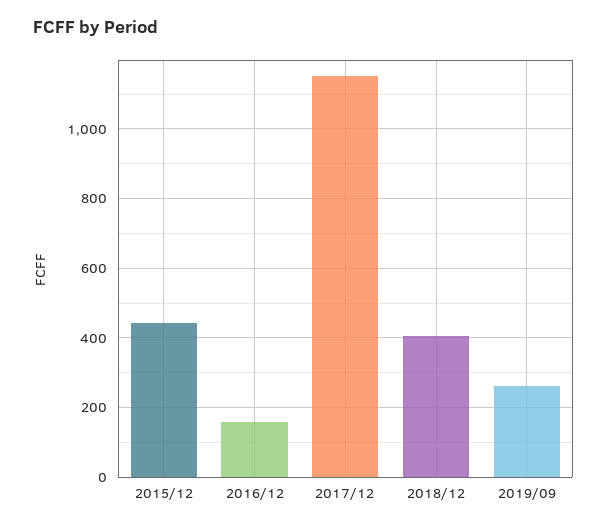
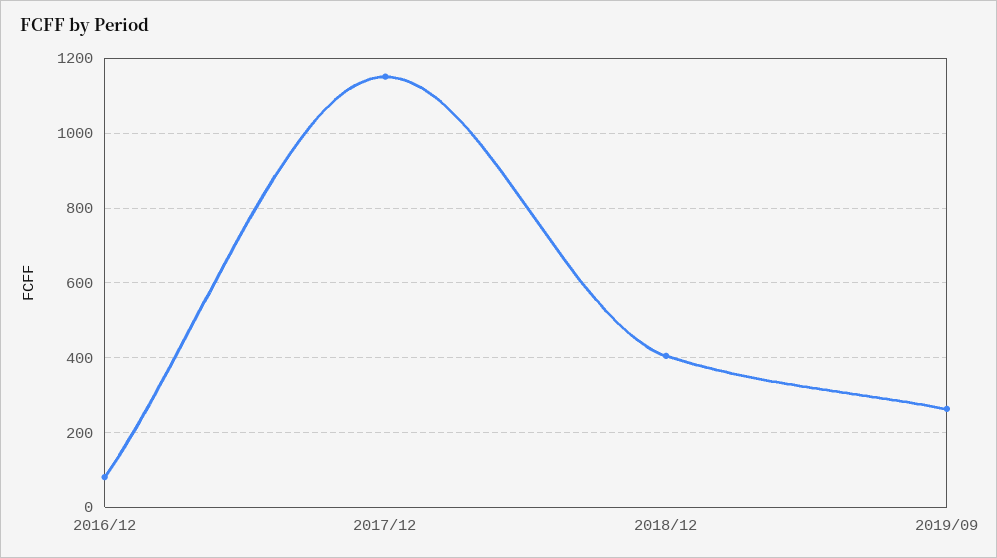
  {
-   "2015/12": 440,
-   "2016/12": 160,
+   "2016/12": 80,
    "2017/12": 1160,
    "2018/12": 400,
    "2019/09": 260
  }

